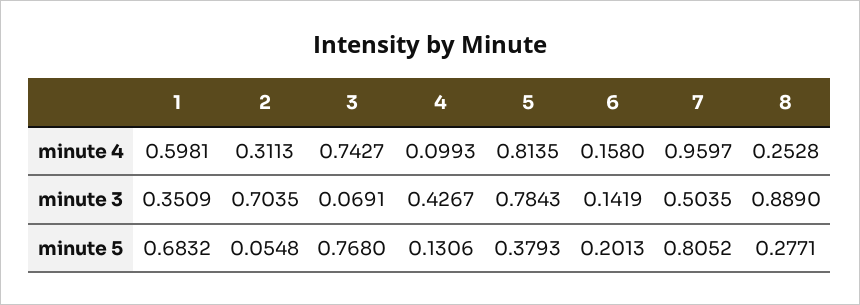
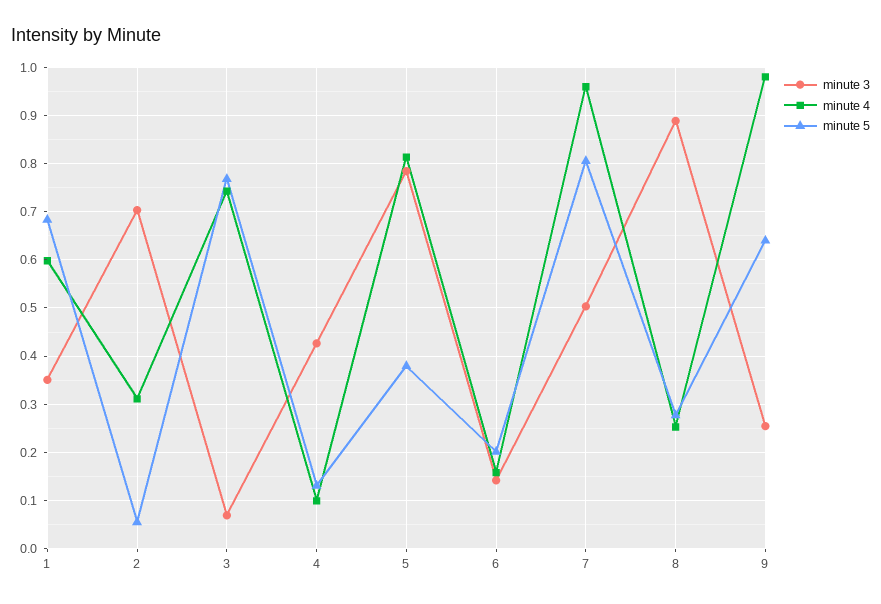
  {
    "minute 4": {
      "1": 0.5981,
      "2": 0.3113,
      "3": 0.7427,
      "4": 0.0993,
      "5": 0.8135,
      "6": 0.158,
      "7": 0.9597,
-     "8": 0.2528
+     "8": 0.2528,
+     "9": 0.98
    },
    "minute 3": {
      "1": 0.3509,
      "2": 0.7035,
      "3": 0.0691,
      "4": 0.4267,
      "5": 0.7843,
      "6": 0.1419,
      "7": 0.5035,
-     "8": 0.889
+     "8": 0.889,
+     "9": 0.26
    },
    "minute 5": {
      "1": 0.6832,
      "2": 0.0548,
      "3": 0.768,
      "4": 0.1306,
      "5": 0.3793,
      "6": 0.2013,
      "7": 0.8052,
-     "8": 0.2771
+     "8": 0.2771,
+     "9": 0.64
    }
  }

